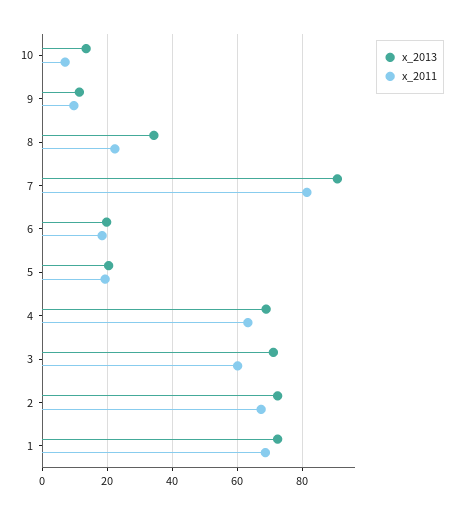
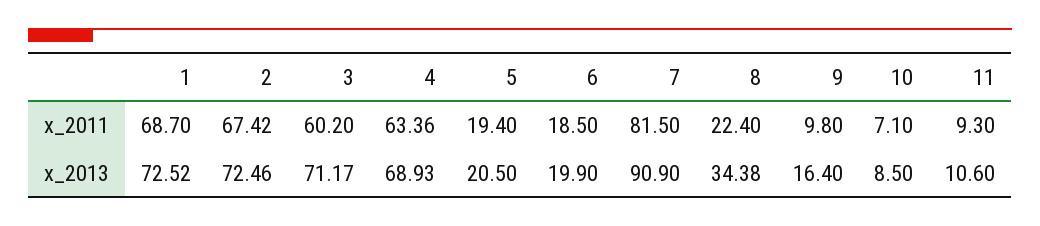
  {
    "x_2013": {
-     "10": 14,
+     "10": 8.5,
-     "9": 12,
+     "9": 16.4,
      "8": 34.38,
      "7": 90.9,
      "6": 19.9,
      "5": 20.5,
      "4": 68.93,
      "3": 71.17,
      "2": 72.46,
-     "1": 72.52
+     "1": 72.52,
+     "11": 10.6
    },
    "x_2011": {
      "10": 7.1,
      "9": 9.8,
      "8": 22.4,
      "7": 81.5,
      "6": 18.5,
      "5": 19.4,
      "4": 63.36,
      "3": 60.2,
      "2": 67.42,
-     "1": 68.7
+     "1": 68.7,
+     "11": 9.3
    }
  }

